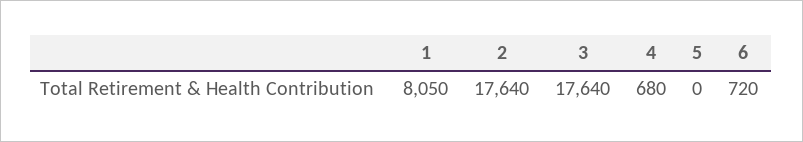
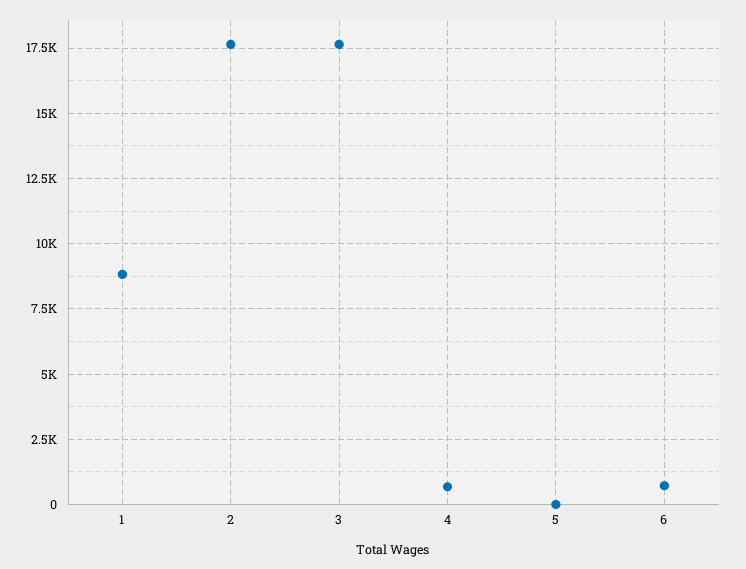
  {
-   "1": 8050,
+   "1": 8750,
    "2": 17640,
    "3": 17640,
    "4": 680,
    "5": 0,
    "6": 720
  }

